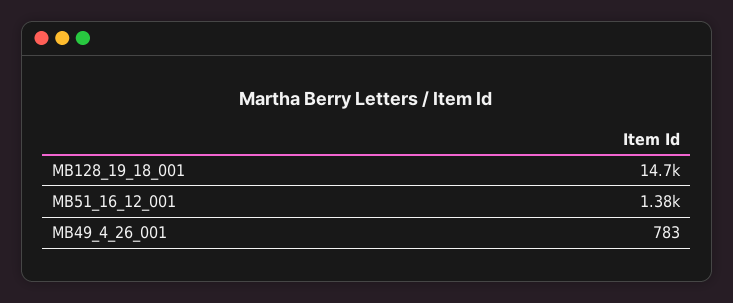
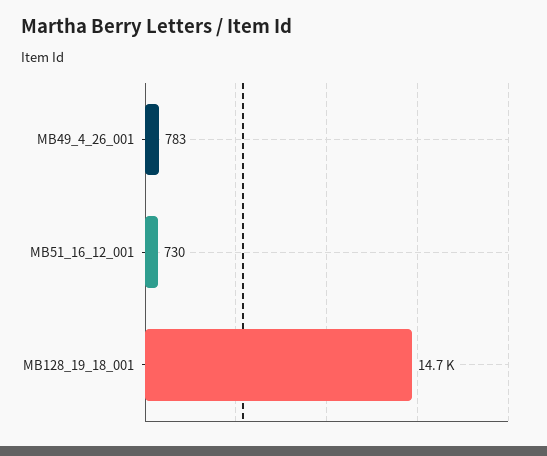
  {
    "MB128_19_18_001": 14700,
-   "MB51_16_12_001": 1380,
+   "MB51_16_12_001": 730,
    "MB49_4_26_001": 783
  }

